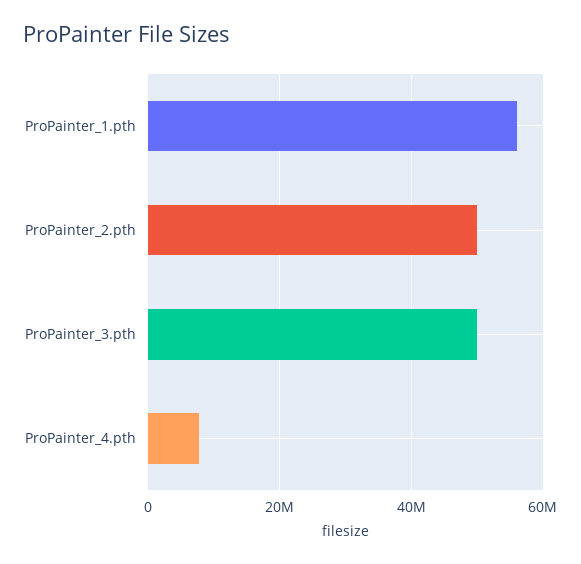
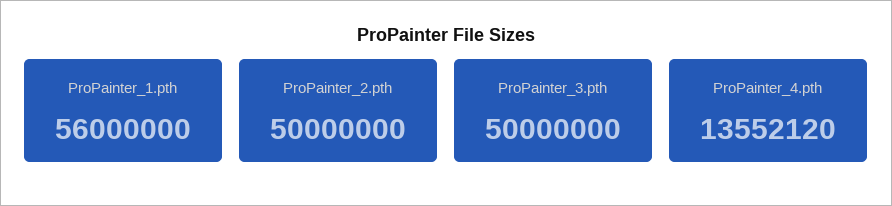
  {
    "ProPainter_1.pth": 56000000,
    "ProPainter_2.pth": 50000000,
    "ProPainter_3.pth": 50000000,
-   "ProPainter_4.pth": 8000000
+   "ProPainter_4.pth": 13552120
  }

